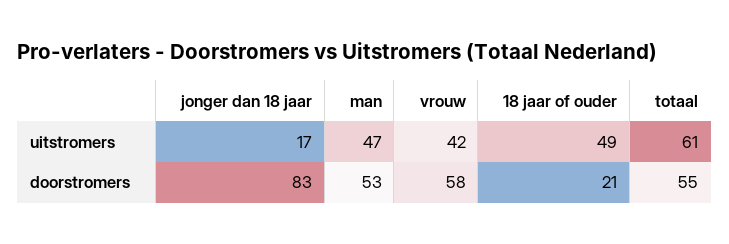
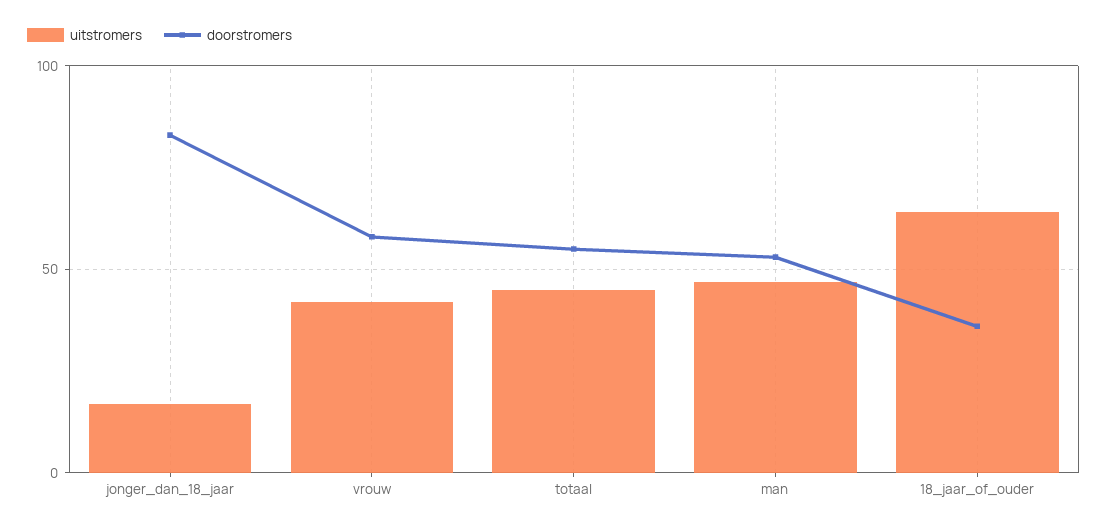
  {
    "uitstromers": {
      "jonger dan 18 jaar": 17,
      "man": 47,
      "vrouw": 42,
-     "18 jaar of ouder": 49,
+     "18 jaar of ouder": 65,
-     "totaal": 61
+     "totaal": 45
    },
    "doorstromers": {
      "jonger dan 18 jaar": 83,
      "man": 53,
      "vrouw": 58,
-     "18 jaar of ouder": 21,
+     "18 jaar of ouder": 35,
      "totaal": 55
    }
  }

